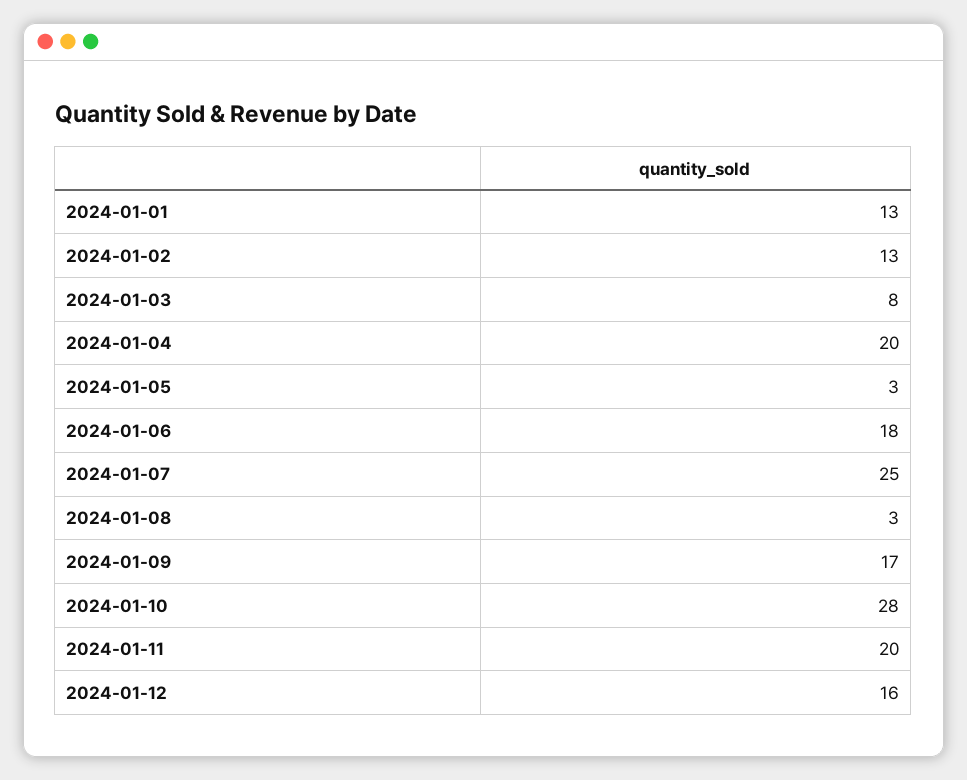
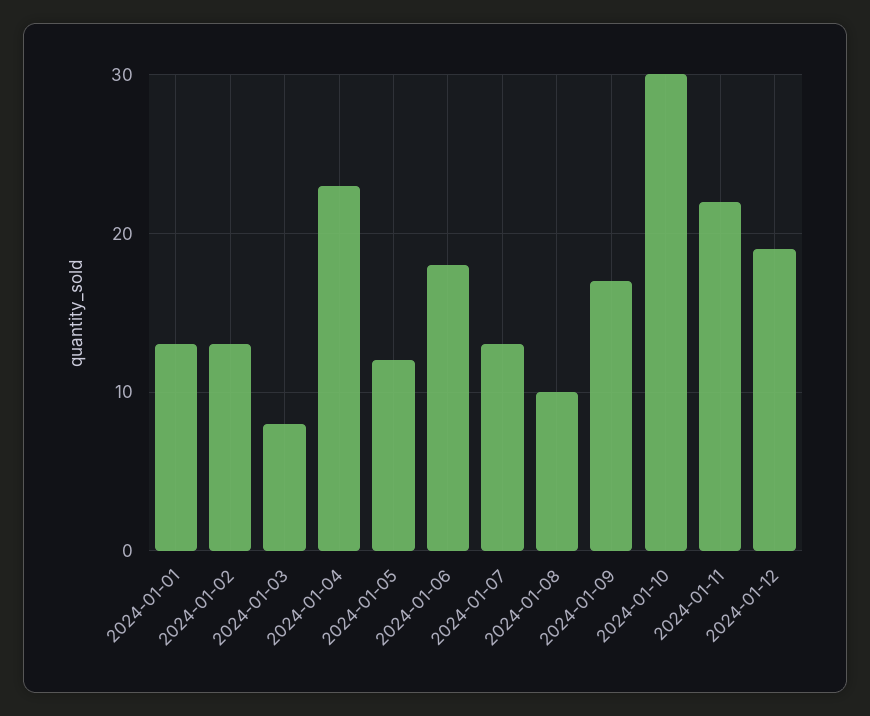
  {
    "2024-01-01": 13,
    "2024-01-02": 13,
    "2024-01-03": 8,
-   "2024-01-04": 20,
+   "2024-01-04": 23,
-   "2024-01-05": 3,
+   "2024-01-05": 12,
    "2024-01-06": 18,
-   "2024-01-07": 25,
+   "2024-01-07": 13,
-   "2024-01-08": 3,
+   "2024-01-08": 10,
    "2024-01-09": 17,
-   "2024-01-10": 28,
+   "2024-01-10": 30,
-   "2024-01-11": 20,
+   "2024-01-11": 22,
-   "2024-01-12": 16
+   "2024-01-12": 19
  }

